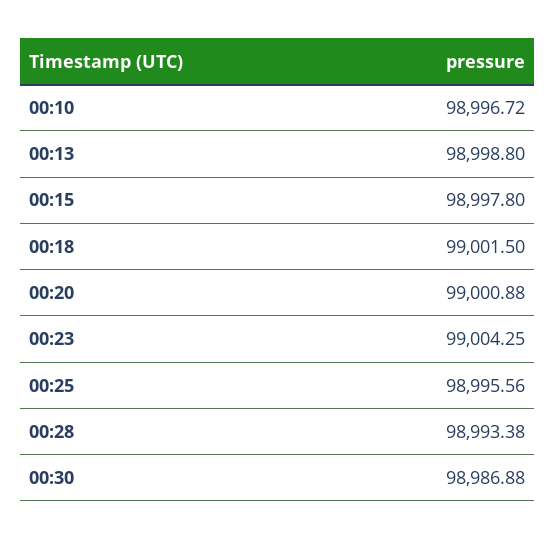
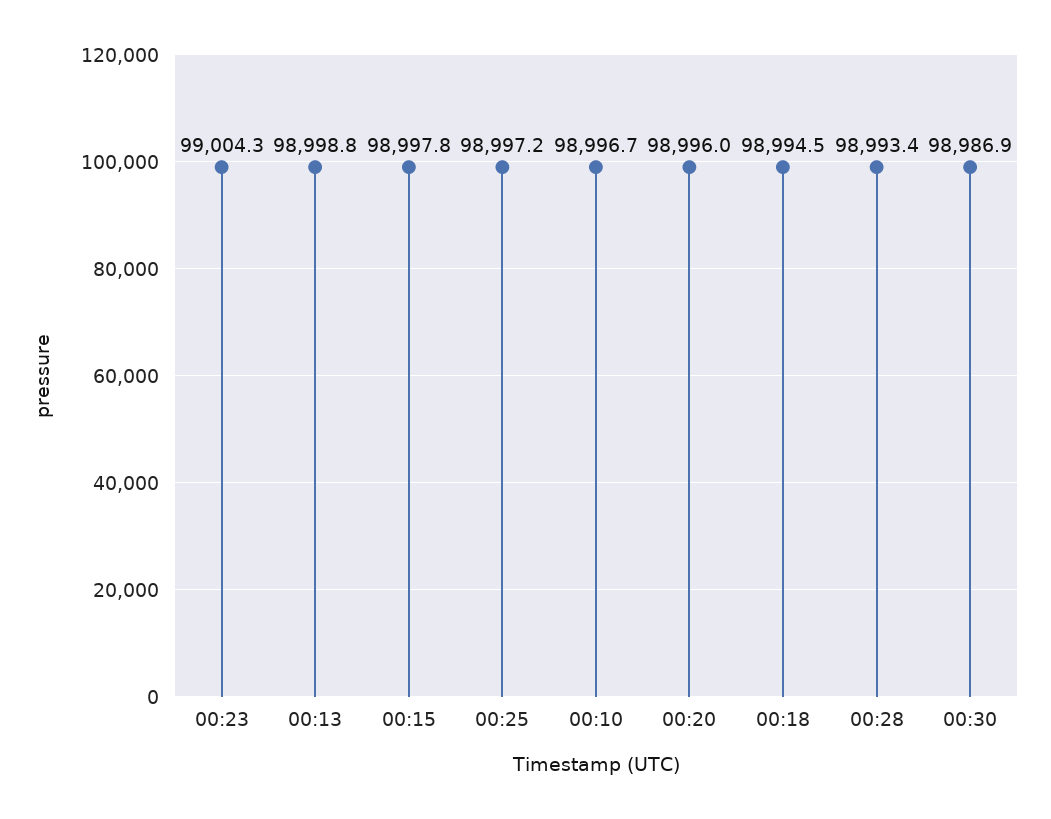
  {
    "00:10": 98996.72,
    "00:13": 98998.8,
    "00:15": 98997.8,
-   "00:18": 99001.5,
+   "00:18": 98994.5,
-   "00:20": 99000.88,
+   "00:20": 98996,
    "00:23": 99004.25,
-   "00:25": 98995.56,
+   "00:25": 98997.2,
    "00:28": 98993.38,
    "00:30": 98986.88
  }

